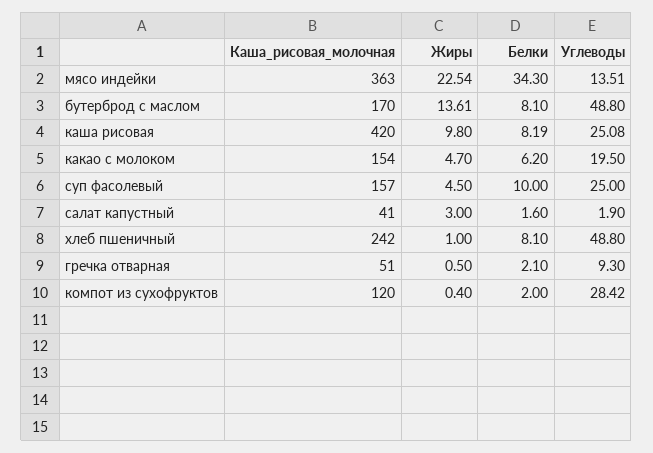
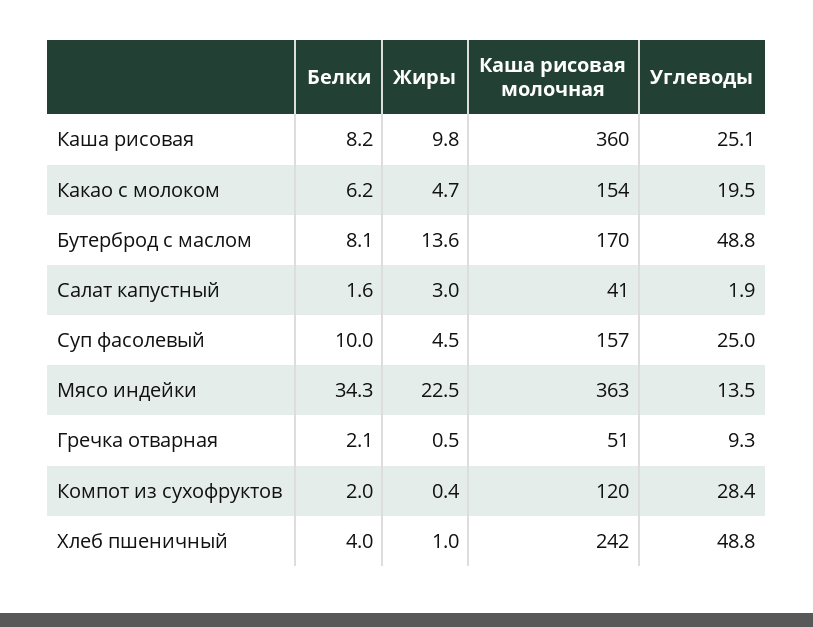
  {
    "Каша_рисовая_молочная": {
      "мясо индейки": 363,
      "бутерброд с маслом": 170,
-     "каша рисовая": 420,
+     "каша рисовая": 360,
      "какао с молоком": 154,
      "суп фасолевый": 157,
      "салат капустный": 41,
      "хлеб пшеничный": 242,
      "гречка отварная": 51,
      "компот из сухофруктов": 120
    },
    "Жиры": {
      "мясо индейки": 22.54,
      "бутерброд с маслом": 13.61,
      "каша рисовая": 9.8,
      "какао с молоком": 4.7,
      "суп фасолевый": 4.5,
      "салат капустный": 3,
      "хлеб пшеничный": 1,
      "гречка отварная": 0.5,
      "компот из сухофруктов": 0.4
    },
    "Белки": {
      "мясо индейки": 34.3,
      "бутерброд с маслом": 8.1,
      "каша рисовая": 8.19,
      "какао с молоком": 6.2,
      "суп фасолевый": 10,
      "салат капустный": 1.6,
-     "хлеб пшеничный": 8.1,
+     "хлеб пшеничный": 4,
      "гречка отварная": 2.1,
      "компот из сухофруктов": 2
    },
    "Углеводы": {
      "мясо индейки": 13.51,
      "бутерброд с маслом": 48.8,
      "каша рисовая": 25.08,
      "какао с молоком": 19.5,
      "суп фасолевый": 25,
      "салат капустный": 1.9,
      "хлеб пшеничный": 48.8,
      "гречка отварная": 9.3,
      "компот из сухофруктов": 28.42
    }
  }

